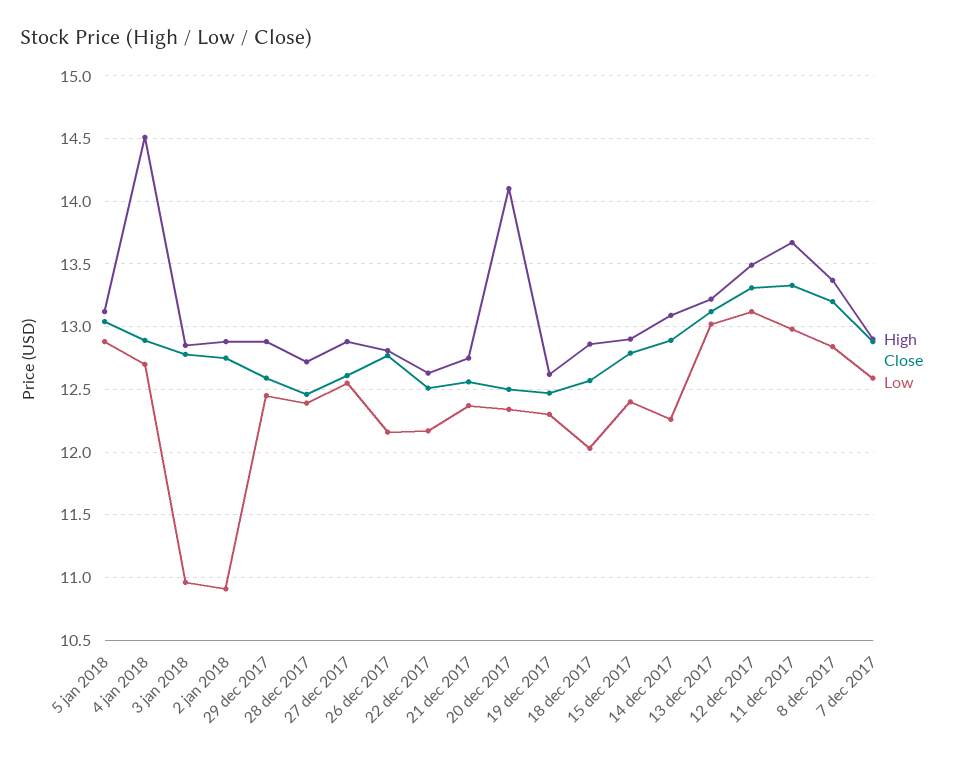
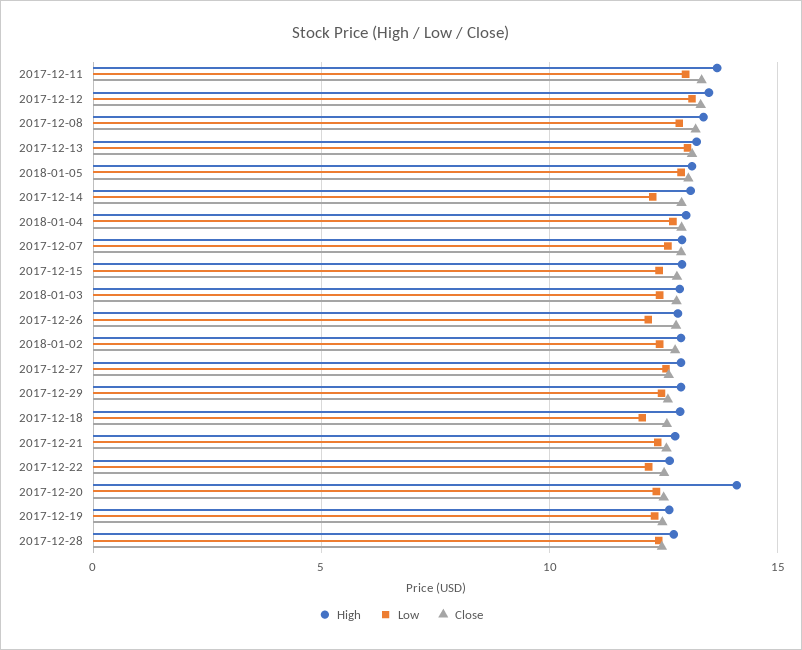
  {
    "High": {
      "5 jan 2018": 13.1,
-     "4 jan 2018": 14.5,
+     "4 jan 2018": 13,
      "3 jan 2018": 12.85,
      "2 jan 2018": 12.9,
      "29 dec 2017": 12.9,
      "28 dec 2017": 12.7,
      "27 dec 2017": 12.9,
      "26 dec 2017": 12.8,
      "22 dec 2017": 12.65,
      "21 dec 2017": 12.75,
      "20 dec 2017": 14.1,
      "19 dec 2017": 12.6,
      "18 dec 2017": 12.85,
      "15 dec 2017": 12.9,
      "14 dec 2017": 13.1,
      "13 dec 2017": 13.2,
      "12 dec 2017": 13.5,
      "11 dec 2017": 13.65,
      "8 dec 2017": 13.35,
      "7 dec 2017": 12.9
    },
    "Close": {
      "5 jan 2018": 13.05,
      "4 jan 2018": 12.9,
      "3 jan 2018": 12.8,
      "2 jan 2018": 12.75,
      "29 dec 2017": 12.6,
      "28 dec 2017": 12.45,
      "27 dec 2017": 12.6,
      "26 dec 2017": 12.75,
      "22 dec 2017": 12.5,
      "21 dec 2017": 12.55,
      "20 dec 2017": 12.5,
      "19 dec 2017": 12.45,
      "18 dec 2017": 12.55,
      "15 dec 2017": 12.8,
      "14 dec 2017": 12.9,
      "13 dec 2017": 13.1,
      "12 dec 2017": 13.3,
      "11 dec 2017": 13.35,
      "8 dec 2017": 13.2,
      "7 dec 2017": 12.9
    },
    "Low": {
      "5 jan 2018": 12.9,
      "4 jan 2018": 12.7,
-     "3 jan 2018": 10.95,
+     "3 jan 2018": 12.5,
-     "2 jan 2018": 10.9,
+     "2 jan 2018": 12.5,
      "29 dec 2017": 12.45,
      "28 dec 2017": 12.4,
      "27 dec 2017": 12.55,
      "26 dec 2017": 12.15,
      "22 dec 2017": 12.15,
      "21 dec 2017": 12.35,
      "20 dec 2017": 12.35,
      "19 dec 2017": 12.3,
      "18 dec 2017": 12.05,
      "15 dec 2017": 12.4,
      "14 dec 2017": 12.25,
      "13 dec 2017": 13,
      "12 dec 2017": 13.1,
      "11 dec 2017": 13,
      "8 dec 2017": 12.85,
      "7 dec 2017": 12.6
    }
  }

